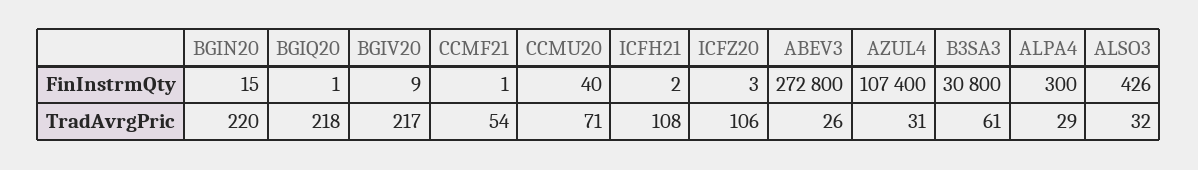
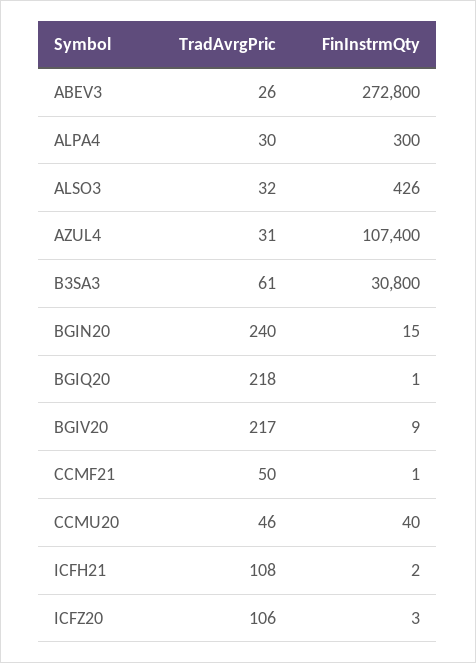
  {
    "BGIN20": {
      "FinInstrmQty": 15,
-     "TradAvrgPric": 220
+     "TradAvrgPric": 240
    },
    "BGIQ20": {
      "FinInstrmQty": 1,
      "TradAvrgPric": 218
    },
    "BGIV20": {
      "FinInstrmQty": 9,
      "TradAvrgPric": 217
    },
    "CCMF21": {
      "FinInstrmQty": 1,
-     "TradAvrgPric": 54
+     "TradAvrgPric": 50
    },
    "CCMU20": {
      "FinInstrmQty": 40,
-     "TradAvrgPric": 71
+     "TradAvrgPric": 46
    },
    "ICFH21": {
      "FinInstrmQty": 2,
      "TradAvrgPric": 108
    },
    "ICFZ20": {
      "FinInstrmQty": 3,
      "TradAvrgPric": 106
    },
    "ABEV3": {
      "FinInstrmQty": 272800,
      "TradAvrgPric": 26
    },
    "AZUL4": {
      "FinInstrmQty": 107400,
      "TradAvrgPric": 31
    },
    "B3SA3": {
      "FinInstrmQty": 30800,
      "TradAvrgPric": 61
    },
    "ALPA4": {
      "FinInstrmQty": 300,
-     "TradAvrgPric": 29
+     "TradAvrgPric": 30
    },
    "ALSO3": {
      "FinInstrmQty": 426,
      "TradAvrgPric": 32
    }
  }

